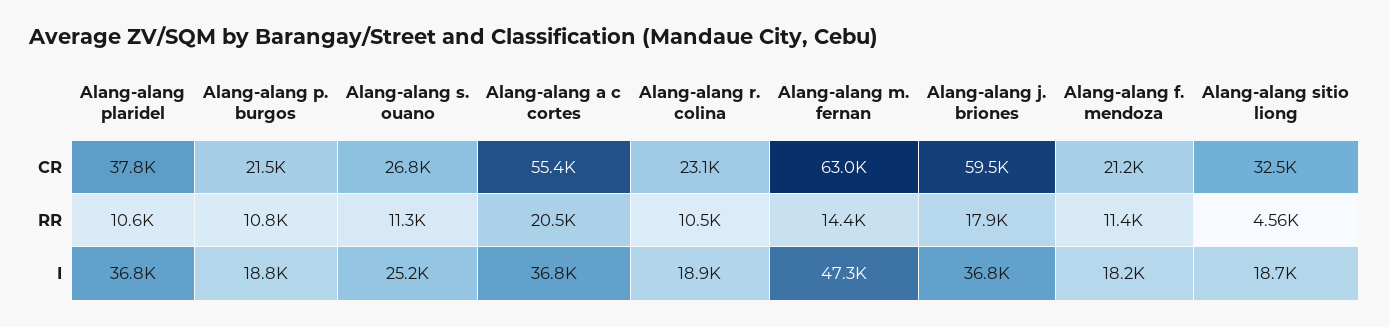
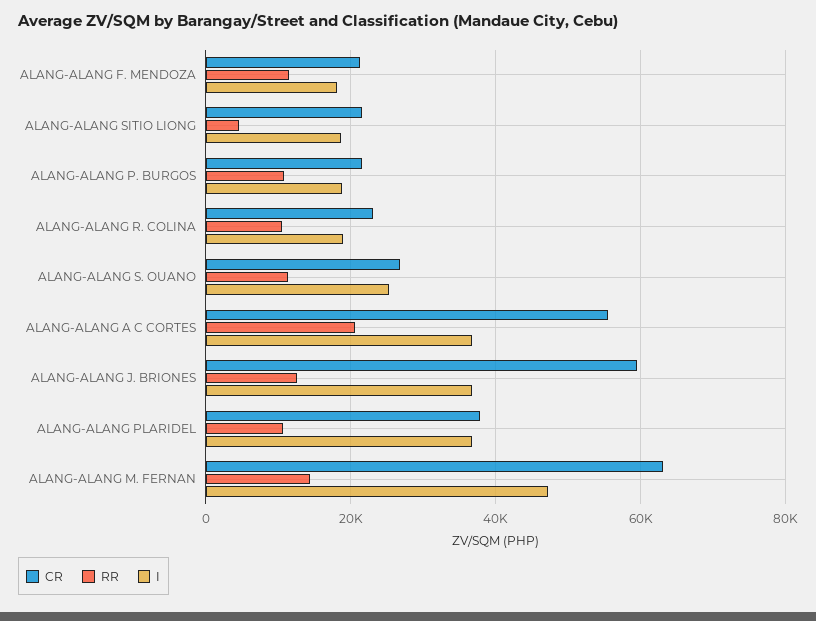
  {
    "CR": {
      "Alang-alang plaridel": 37800,
      "Alang-alang p. burgos": 21500,
      "Alang-alang s. ouano": 26800,
      "Alang-alang a c cortes": 55400,
      "Alang-alang r. colina": 23100,
      "Alang-alang m. fernan": 63000,
      "Alang-alang j. briones": 59500,
      "Alang-alang f. mendoza": 21200,
-     "Alang-alang sitio liong": 32500
+     "Alang-alang sitio liong": 22000
    },
    "RR": {
      "Alang-alang plaridel": 10600,
      "Alang-alang p. burgos": 10800,
      "Alang-alang s. ouano": 11300,
      "Alang-alang a c cortes": 20500,
      "Alang-alang r. colina": 10500,
      "Alang-alang m. fernan": 14400,
-     "Alang-alang j. briones": 17900,
+     "Alang-alang j. briones": 12000,
      "Alang-alang f. mendoza": 11400,
      "Alang-alang sitio liong": 4560
    },
    "I": {
      "Alang-alang plaridel": 36800,
      "Alang-alang p. burgos": 18800,
      "Alang-alang s. ouano": 25200,
      "Alang-alang a c cortes": 36800,
      "Alang-alang r. colina": 18900,
      "Alang-alang m. fernan": 47300,
      "Alang-alang j. briones": 36800,
      "Alang-alang f. mendoza": 18200,
      "Alang-alang sitio liong": 18700
    }
  }

